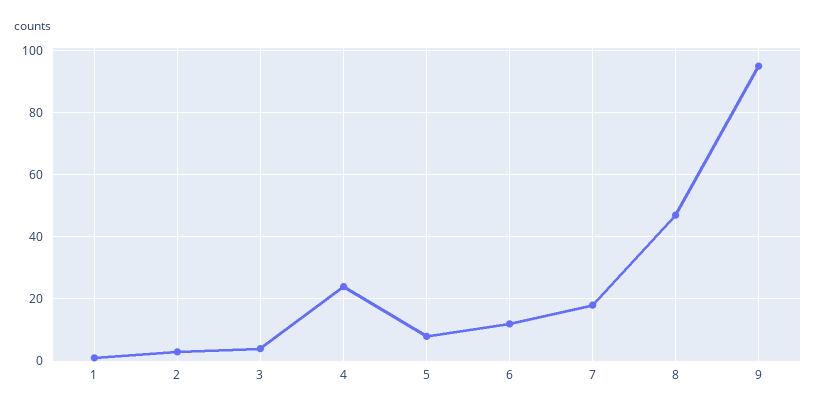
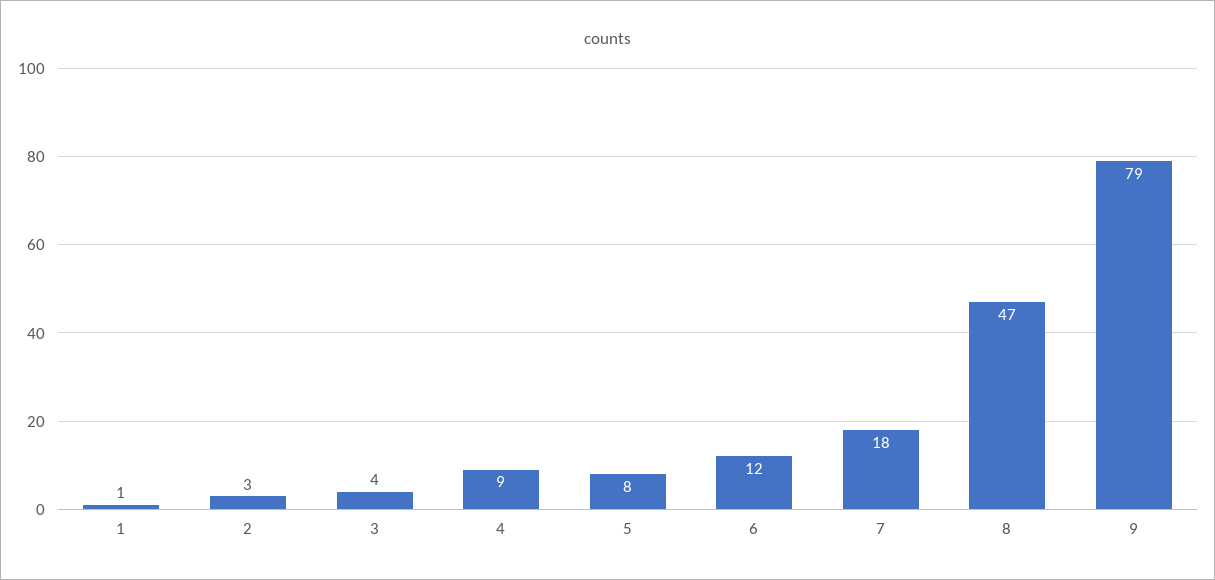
  {
    "1": 1,
    "2": 3,
    "3": 4,
-   "4": 25,
+   "4": 9,
    "5": 8,
    "6": 12,
    "7": 18,
    "8": 47,
-   "9": 95
+   "9": 79
  }

